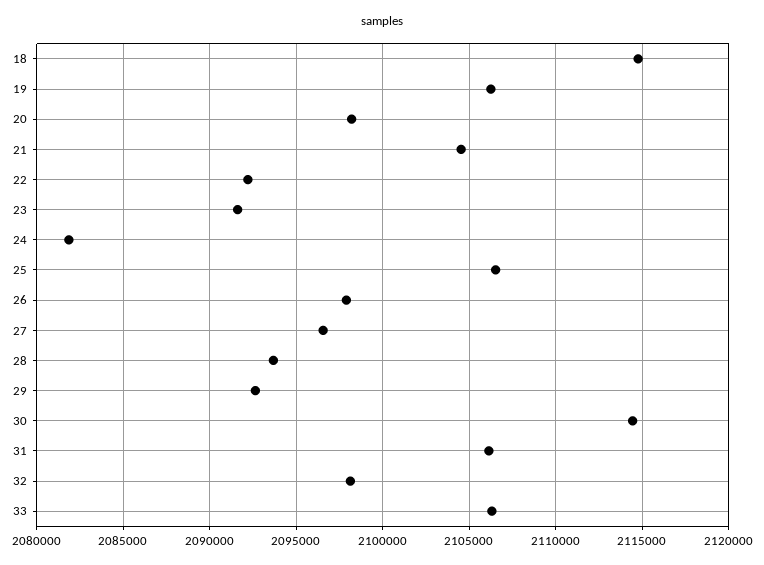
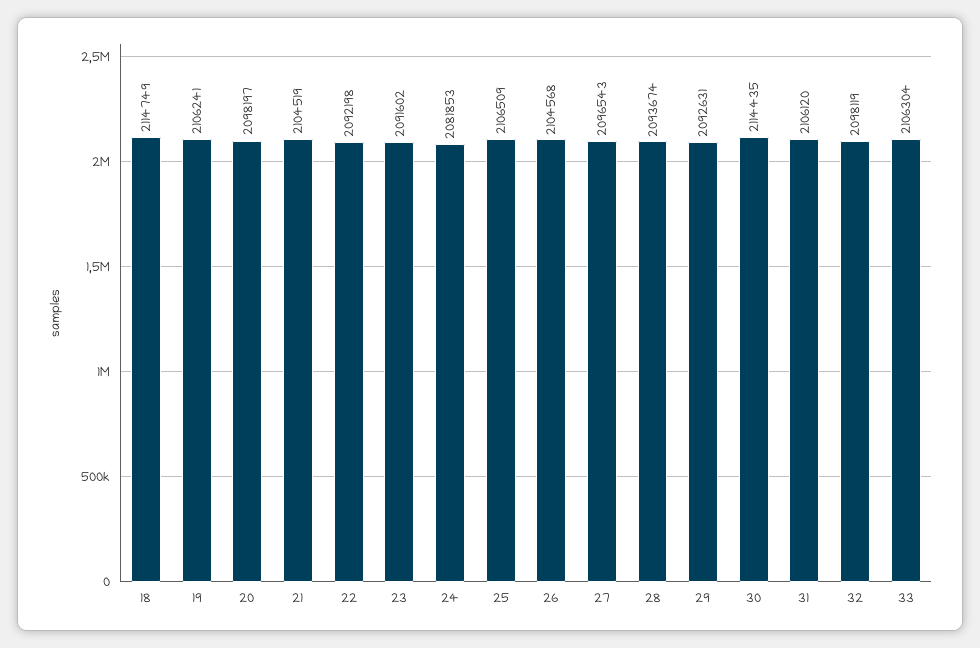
  {
    "18": 2114749,
    "19": 2106241,
    "20": 2098197,
    "21": 2104519,
    "22": 2092198,
    "23": 2091602,
    "24": 2081853,
    "25": 2106509,
-   "26": 2098000,
+   "26": 2104568,
    "27": 2096543,
    "28": 2093674,
    "29": 2092631,
    "30": 2114435,
    "31": 2106120,
    "32": 2098119,
    "33": 2106304
  }

